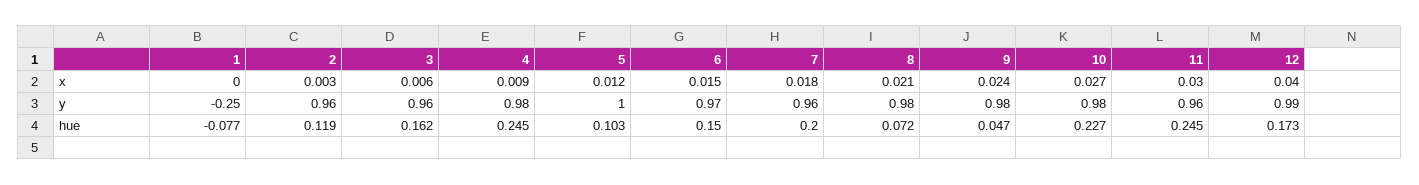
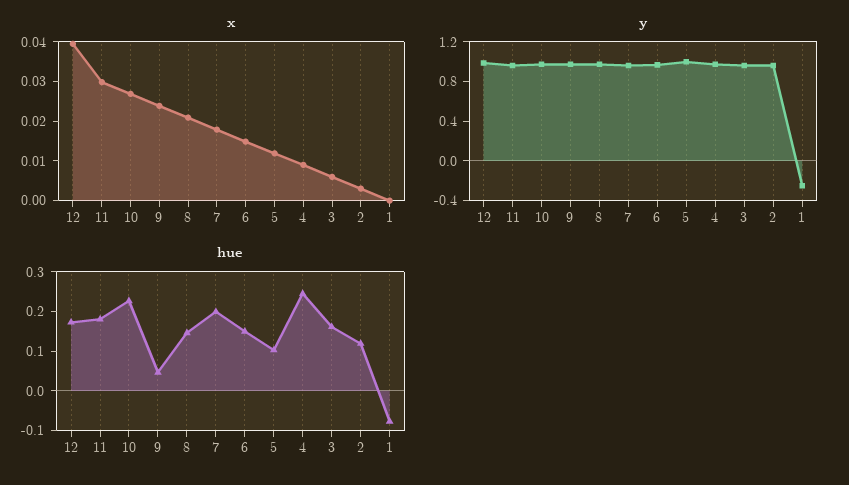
  {
    "x": {
      "1": 0,
      "2": 0.003,
      "3": 0.006,
      "4": 0.009,
      "5": 0.012,
      "6": 0.015,
      "7": 0.018,
      "8": 0.021,
      "9": 0.024,
      "10": 0.027,
      "11": 0.03,
      "12": 0.04
    },
    "y": {
      "1": -0.25,
      "2": 0.96,
      "3": 0.96,
      "4": 0.98,
      "5": 1,
      "6": 0.97,
      "7": 0.96,
      "8": 0.98,
      "9": 0.98,
      "10": 0.98,
      "11": 0.96,
      "12": 0.99
    },
    "hue": {
      "1": -0.077,
      "2": 0.119,
      "3": 0.162,
      "4": 0.245,
      "5": 0.103,
      "6": 0.15,
      "7": 0.2,
-     "8": 0.072,
+     "8": 0.15,
      "9": 0.047,
      "10": 0.227,
-     "11": 0.245,
+     "11": 0.175,
      "12": 0.173
    }
  }

